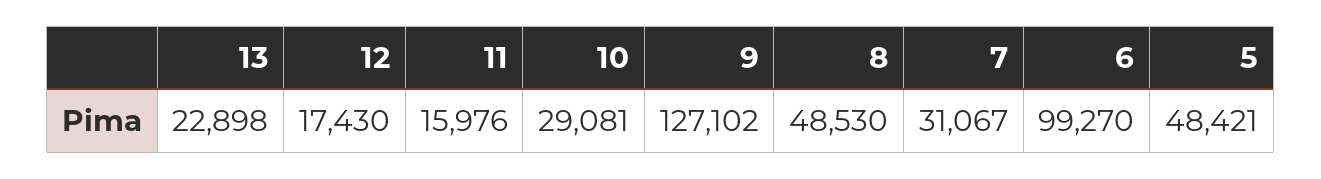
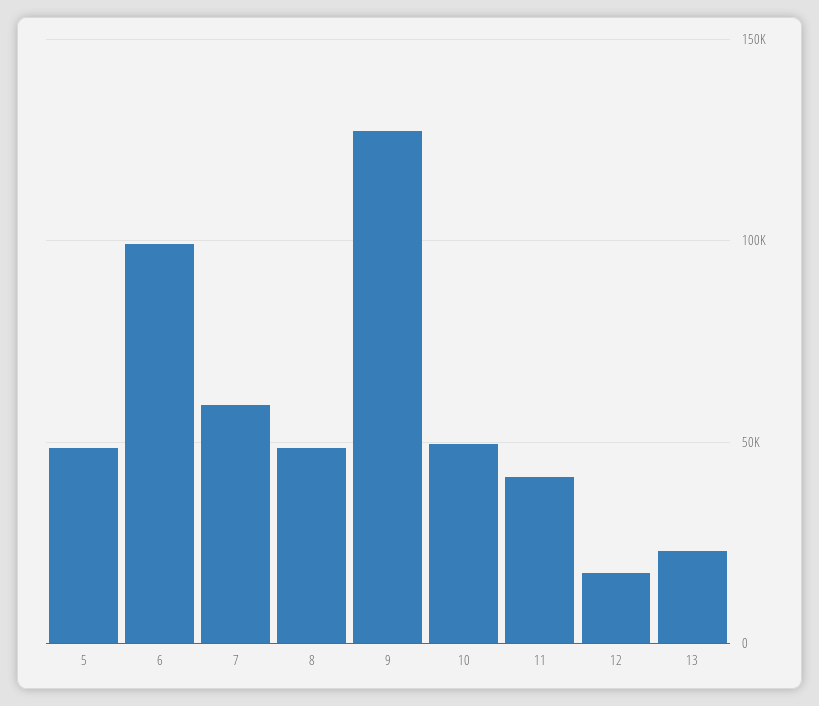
  {
    "13": 22898,
    "12": 17430,
-   "11": 15976,
+   "11": 40000,
-   "10": 29081,
+   "10": 50000,
    "9": 127102,
    "8": 48530,
-   "7": 31067,
+   "7": 60000,
    "6": 99270,
    "5": 48421
  }

